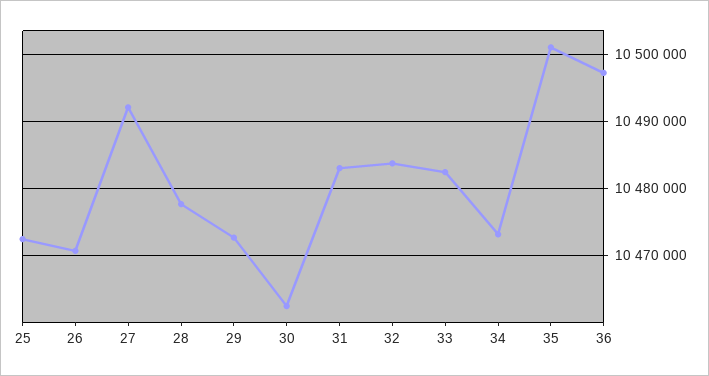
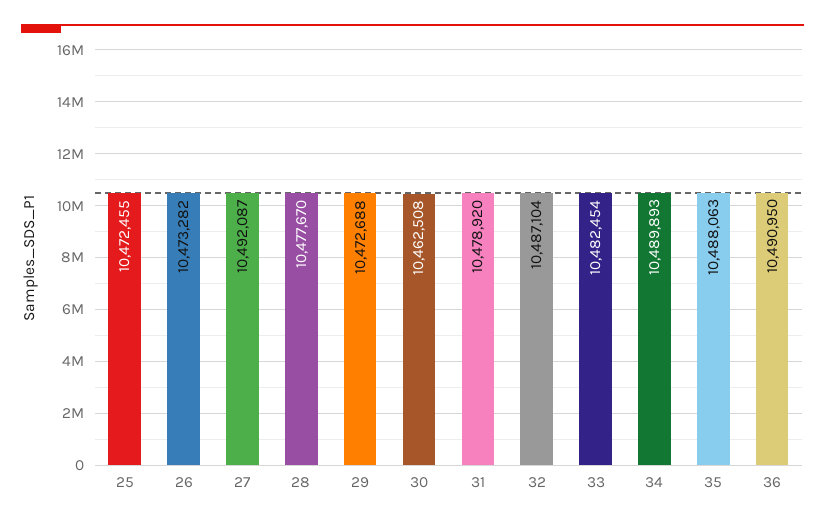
  {
    "25": 10472455,
-   "26": 10471000,
+   "26": 10473282,
    "27": 10492087,
    "28": 10477670,
    "29": 10472688,
    "30": 10462508,
-   "31": 10483000,
+   "31": 10478920,
-   "32": 10484000,
+   "32": 10487104,
    "33": 10482454,
-   "34": 10473000,
+   "34": 10489893,
-   "35": 10501000,
+   "35": 10488063,
-   "36": 10497000
+   "36": 10490950
  }

